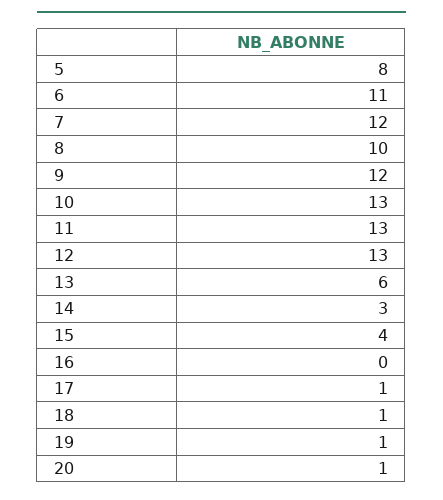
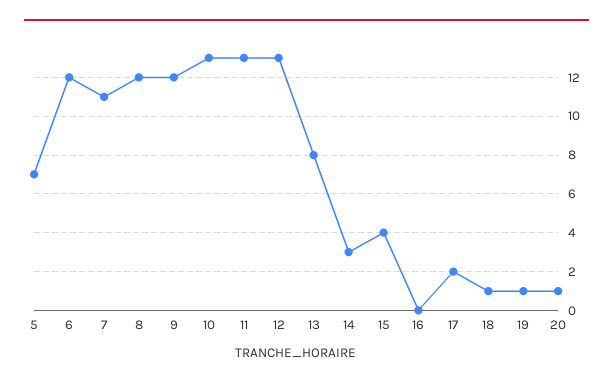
  {
-   "5": 8,
+   "5": 7,
-   "6": 11,
+   "6": 12,
-   "7": 12,
+   "7": 11,
-   "8": 10,
+   "8": 12,
    "9": 12,
    "10": 13,
    "11": 13,
    "12": 13,
-   "13": 6,
+   "13": 8,
    "14": 3,
    "15": 4,
    "16": 0,
-   "17": 1,
+   "17": 2,
    "18": 1,
    "19": 1,
    "20": 1
  }

